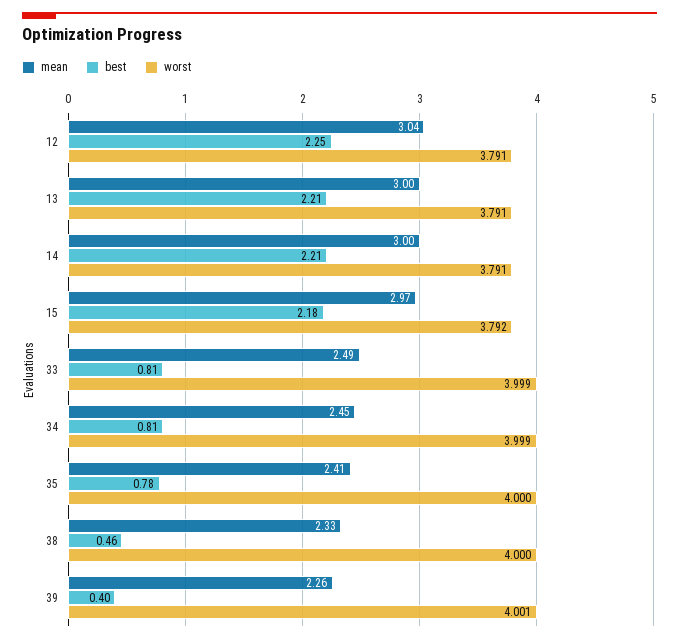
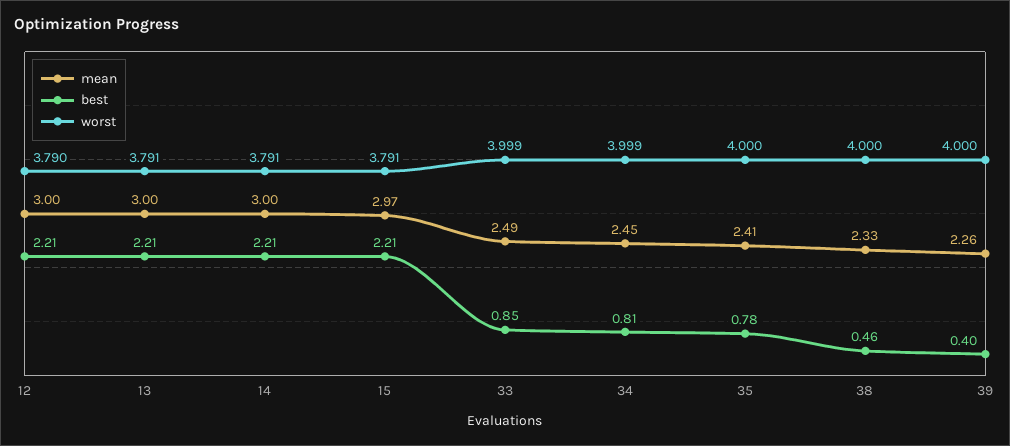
  {
    "mean": {
-     "12": 3.04,
+     "12": 3,
      "13": 3,
      "14": 3,
      "15": 2.97,
      "33": 2.49,
      "34": 2.45,
      "35": 2.41,
      "38": 2.33,
      "39": 2.26
    },
    "best": {
-     "12": 2.25,
+     "12": 2.21,
      "13": 2.21,
      "14": 2.21,
-     "15": 2.18,
+     "15": 2.21,
-     "33": 0.81,
+     "33": 0.85,
      "34": 0.81,
      "35": 0.78,
      "38": 0.46,
      "39": 0.4
    },
    "worst": {
-     "12": 3.791,
+     "12": 3.79,
      "13": 3.791,
      "14": 3.791,
-     "15": 3.792,
+     "15": 3.791,
      "33": 3.999,
      "34": 3.999,
      "35": 4,
      "38": 4,
-     "39": 4.001
+     "39": 4
    }
  }

